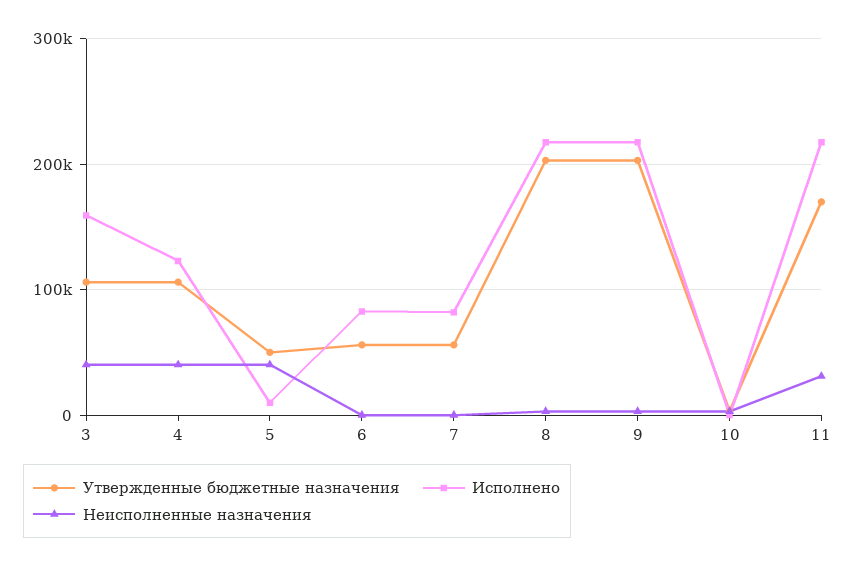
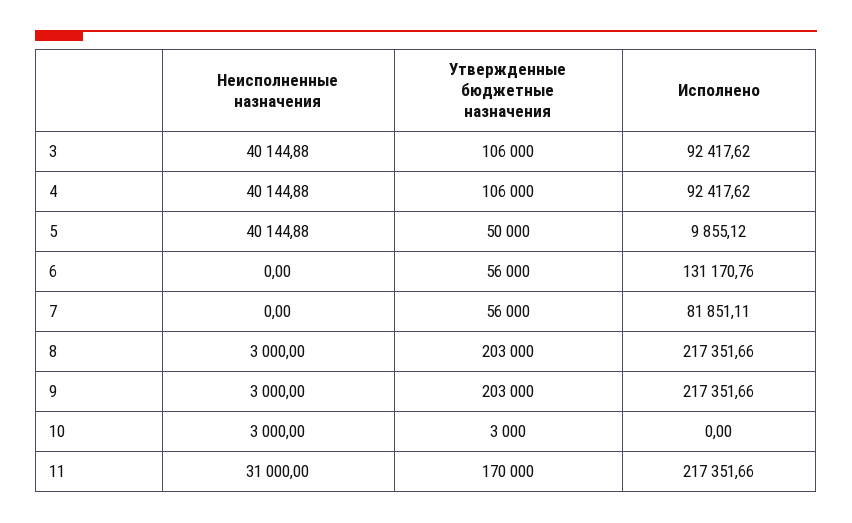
  {
    "Утвержденные бюджетные назначения": {
      "3": 106000,
      "4": 106000,
      "5": 50000,
      "6": 56000,
      "7": 56000,
      "8": 203000,
      "9": 203000,
      "10": 3000,
      "11": 170000
    },
    "Исполнено": {
-     "3": 160000,
+     "3": 92417.62,
-     "4": 120000,
+     "4": 92417.62,
      "5": 9855.12,
-     "6": 80000,
+     "6": 131170.76,
      "7": 81851.11,
      "8": 217351.66,
      "9": 217351.66,
      "10": 0,
      "11": 217351.66
    },
    "Неисполненные назначения": {
      "3": 40144.88,
      "4": 40144.88,
      "5": 40144.88,
      "6": 0,
      "7": 0,
      "8": 3000,
      "9": 3000,
      "10": 3000,
      "11": 31000
    }
  }

